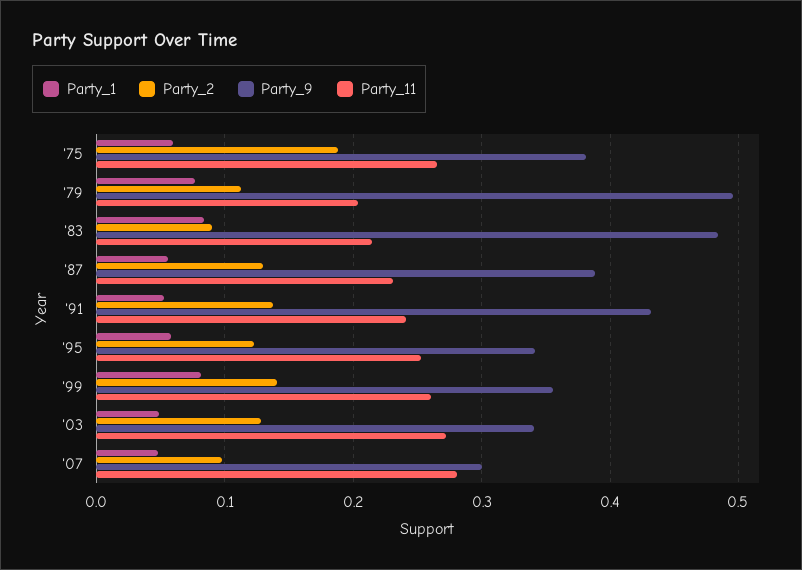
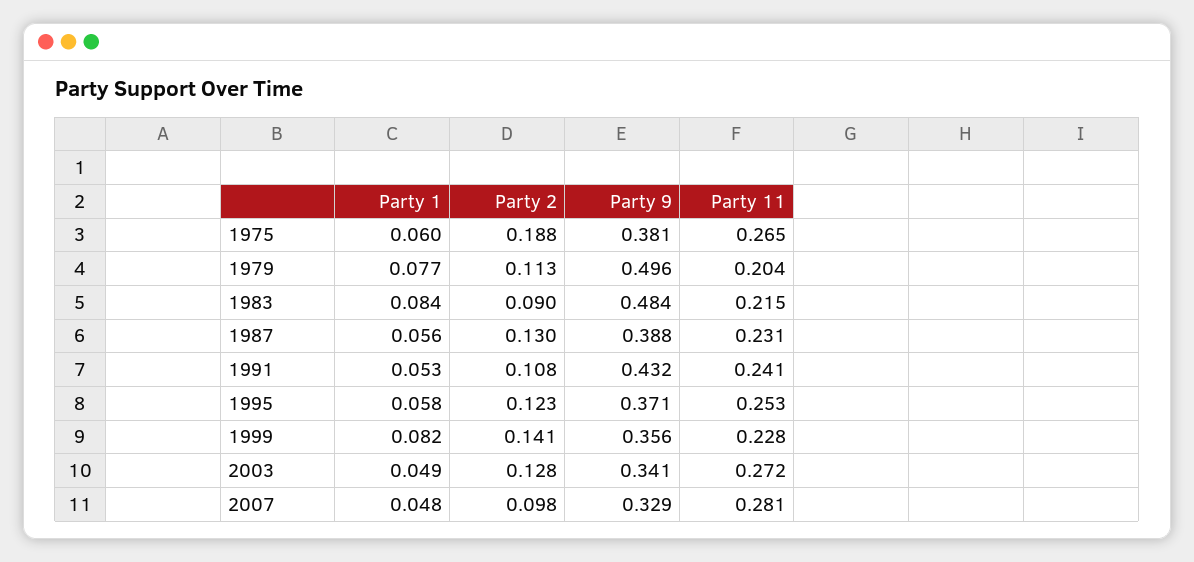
  {
    "Party_1": {
      "'75": 0.06,
      "'79": 0.077,
      "'83": 0.084,
      "'87": 0.056,
      "'91": 0.053,
      "'95": 0.058,
      "'99": 0.082,
      "'03": 0.049,
      "'07": 0.048
    },
    "Party_2": {
      "'75": 0.188,
      "'79": 0.113,
      "'83": 0.09,
      "'87": 0.13,
-     "'91": 0.14,
+     "'91": 0.108,
      "'95": 0.123,
      "'99": 0.141,
      "'03": 0.128,
      "'07": 0.098
    },
    "Party_9": {
      "'75": 0.381,
      "'79": 0.496,
      "'83": 0.484,
      "'87": 0.388,
      "'91": 0.432,
-     "'95": 0.34,
+     "'95": 0.371,
      "'99": 0.356,
      "'03": 0.341,
-     "'07": 0.3
+     "'07": 0.329
    },
    "Party_11": {
      "'75": 0.265,
      "'79": 0.204,
      "'83": 0.215,
      "'87": 0.231,
      "'91": 0.241,
      "'95": 0.253,
-     "'99": 0.26,
+     "'99": 0.228,
      "'03": 0.272,
      "'07": 0.281
    }
  }

